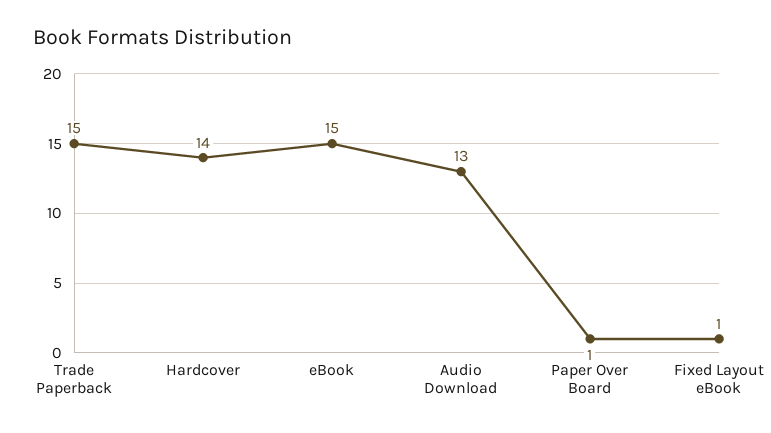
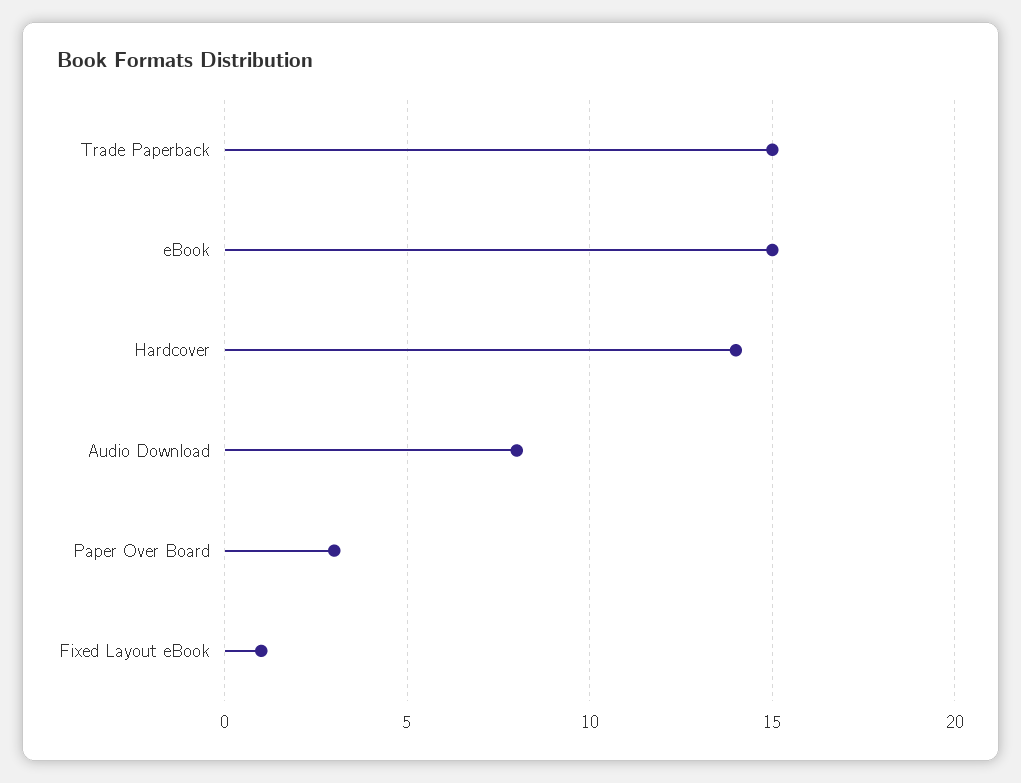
  {
    "Trade Paperback": 15,
    "Hardcover": 14,
    "eBook": 15,
-   "Audio Download": 13,
+   "Audio Download": 8,
-   "Paper Over Board": 1,
+   "Paper Over Board": 3,
    "Fixed Layout eBook": 1
  }

